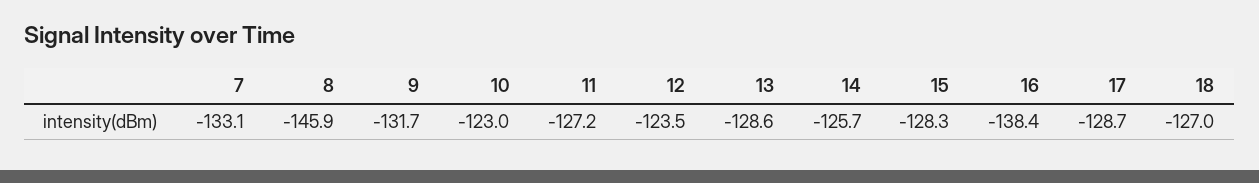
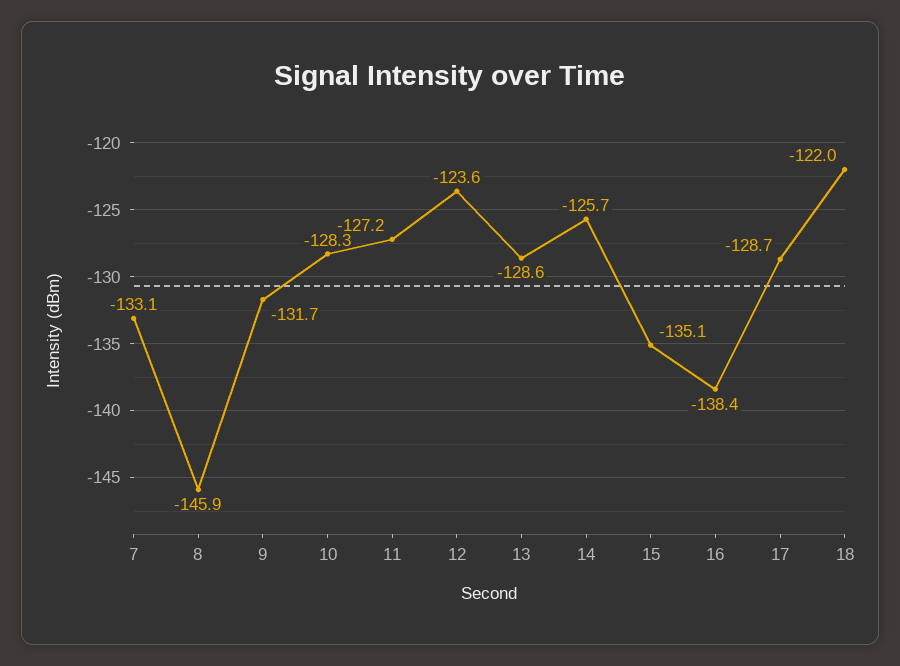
  {
    "7": -133.1,
    "8": -145.9,
    "9": -131.7,
-   "10": -123,
+   "10": -128.3,
    "11": -127.2,
-   "12": -123.5,
+   "12": -123.6,
    "13": -128.6,
    "14": -125.7,
-   "15": -128.3,
+   "15": -135.1,
    "16": -138.4,
    "17": -128.7,
-   "18": -127
+   "18": -122
  }

